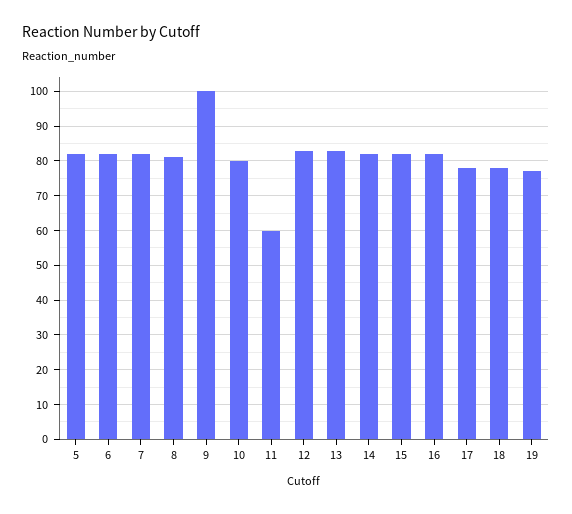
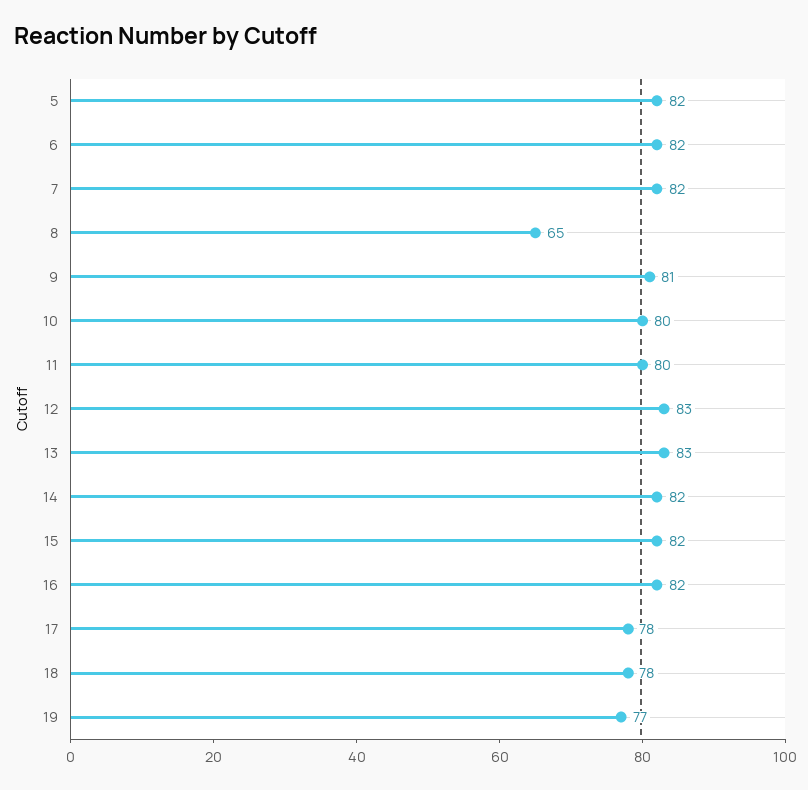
  {
    "5": 82,
    "6": 82,
    "7": 82,
-   "8": 80,
+   "8": 65,
-   "9": 100,
+   "9": 81,
    "10": 80,
-   "11": 60,
+   "11": 80,
    "12": 83,
    "13": 83,
    "14": 82,
    "15": 82,
    "16": 82,
    "17": 78,
    "18": 78,
    "19": 77
  }

